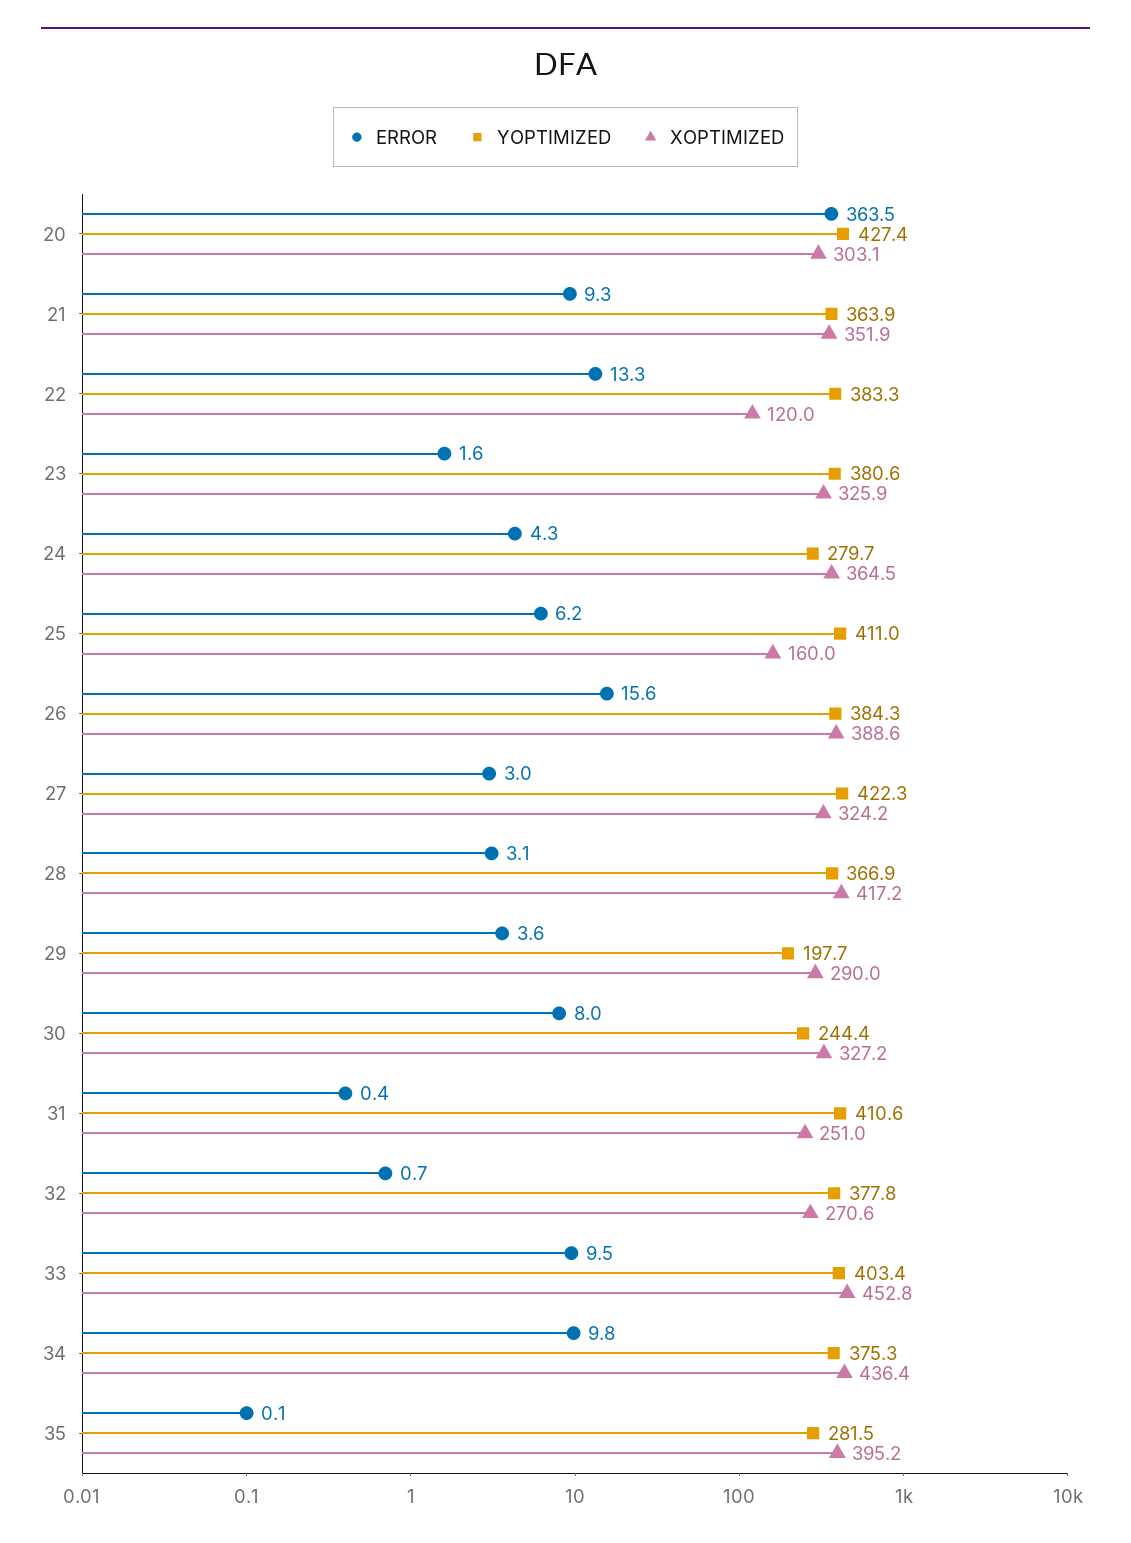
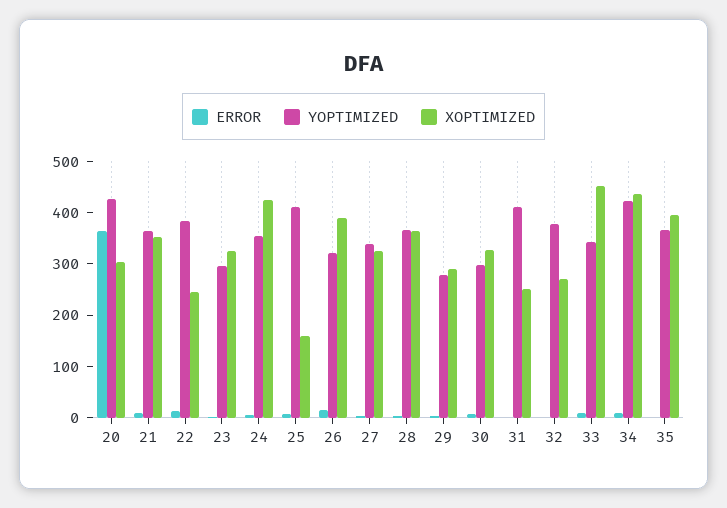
  {
    "ERROR": {
      "20": 363.5,
      "21": 9.3,
      "22": 13.3,
      "23": 1.6,
      "24": 4.3,
      "25": 6.2,
      "26": 15.6,
      "27": 3,
      "28": 3.1,
      "29": 3.6,
      "30": 8,
      "31": 0.4,
      "32": 0.7,
      "33": 9.5,
      "34": 9.8,
      "35": 0.1
    },
    "YOPTIMIZED": {
      "20": 427.4,
      "21": 363.9,
      "22": 383.3,
-     "23": 380.6,
+     "23": 300,
-     "24": 279.7,
+     "24": 360,
      "25": 411,
-     "26": 384.3,
+     "26": 320,
-     "27": 422.3,
+     "27": 340,
      "28": 366.9,
-     "29": 197.7,
+     "29": 280,
-     "30": 244.4,
+     "30": 300,
      "31": 410.6,
      "32": 377.8,
-     "33": 403.4,
+     "33": 340,
-     "34": 375.3,
+     "34": 420,
-     "35": 281.5
+     "35": 360
    },
    "XOPTIMIZED": {
      "20": 303.1,
      "21": 351.9,
-     "22": 120,
+     "22": 240,
      "23": 325.9,
-     "24": 364.5,
+     "24": 420,
      "25": 160,
      "26": 388.6,
      "27": 324.2,
-     "28": 417.2,
+     "28": 360,
      "29": 290,
      "30": 327.2,
      "31": 251,
      "32": 270.6,
      "33": 452.8,
      "34": 436.4,
      "35": 395.2
    }
  }

